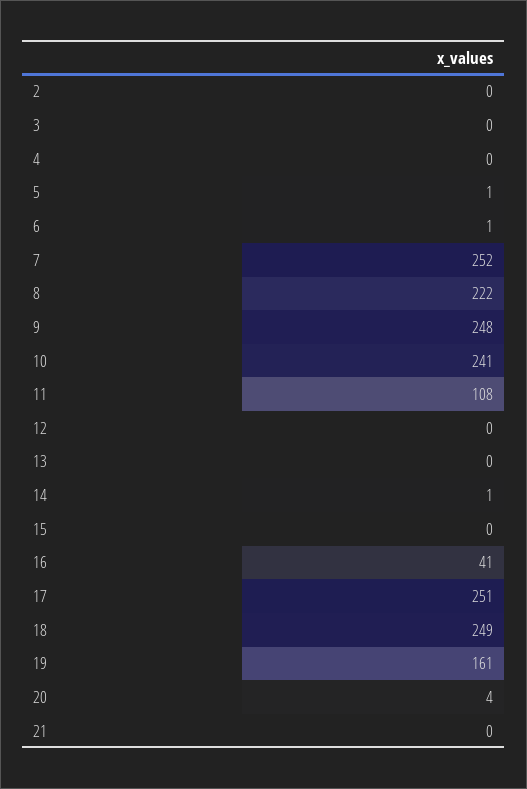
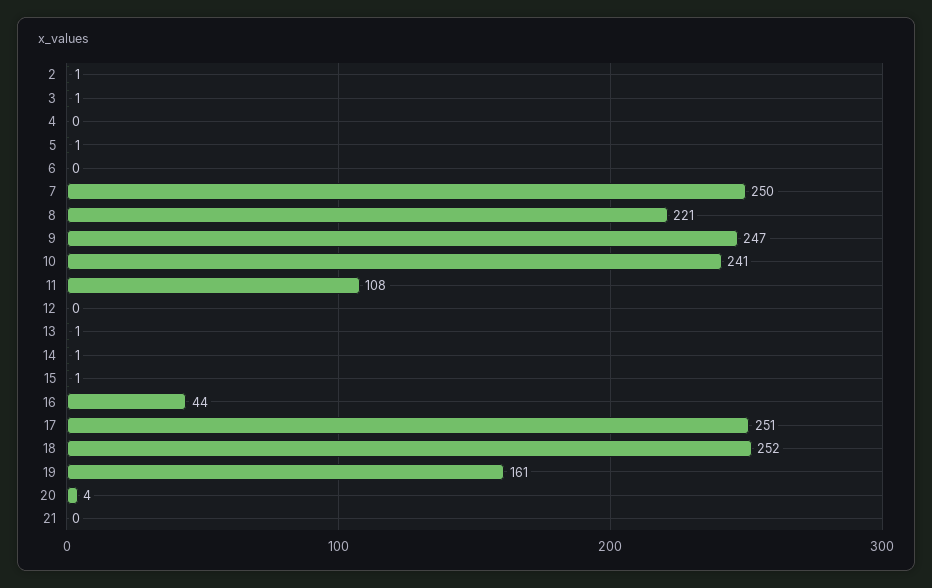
  {
-   "2": 0,
+   "2": 1,
-   "3": 0,
+   "3": 1,
    "4": 0,
    "5": 1,
-   "6": 1,
+   "6": 0,
-   "7": 252,
+   "7": 250,
-   "8": 222,
+   "8": 221,
-   "9": 248,
+   "9": 247,
    "10": 241,
    "11": 108,
    "12": 0,
-   "13": 0,
+   "13": 1,
    "14": 1,
-   "15": 0,
+   "15": 1,
-   "16": 41,
+   "16": 44,
    "17": 251,
-   "18": 249,
+   "18": 252,
    "19": 161,
    "20": 4,
    "21": 0
  }

